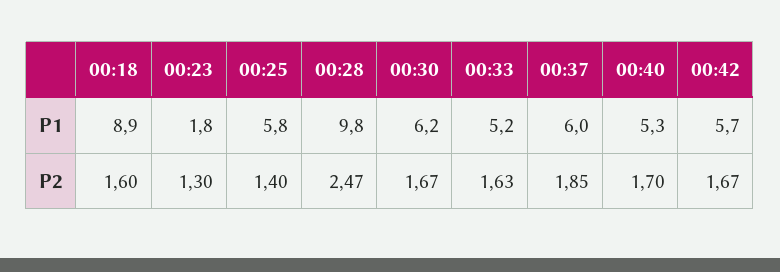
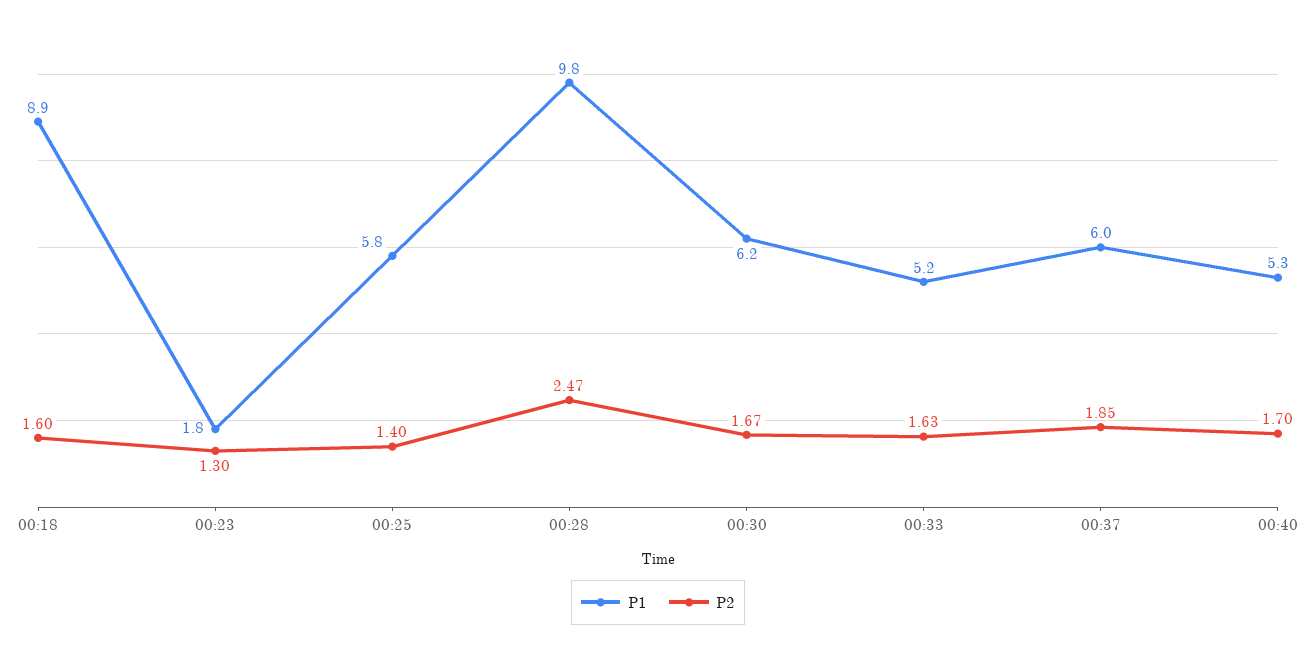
  {
    "P1": {
      "00:18": 8.9,
      "00:23": 1.8,
      "00:25": 5.8,
      "00:28": 9.8,
      "00:30": 6.2,
      "00:33": 5.2,
      "00:37": 6,
-     "00:40": 5.3,
+     "00:40": 5.3
-     "00:42": 5.7
    },
    "P2": {
      "00:18": 1.6,
      "00:23": 1.3,
      "00:25": 1.4,
      "00:28": 2.47,
      "00:30": 1.67,
      "00:33": 1.63,
      "00:37": 1.85,
-     "00:40": 1.7,
+     "00:40": 1.7
-     "00:42": 1.67
    }
  }

